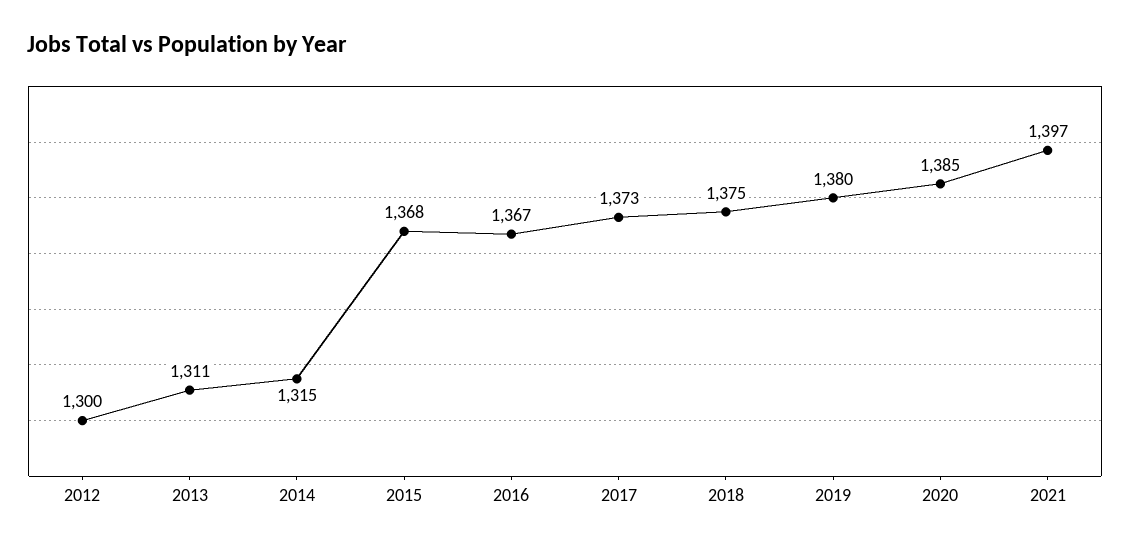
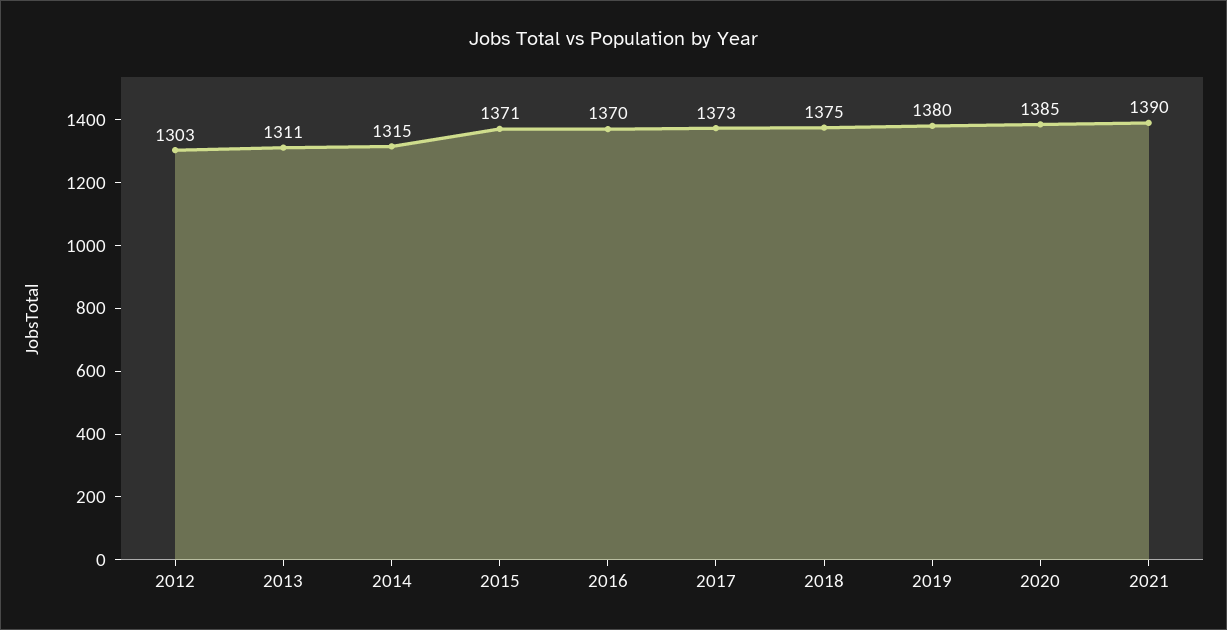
  {
-   "2012": 1300,
+   "2012": 1303,
    "2013": 1311,
    "2014": 1315,
-   "2015": 1368,
+   "2015": 1371,
-   "2016": 1367,
+   "2016": 1370,
    "2017": 1373,
    "2018": 1375,
    "2019": 1380,
    "2020": 1385,
-   "2021": 1397
+   "2021": 1390
  }

